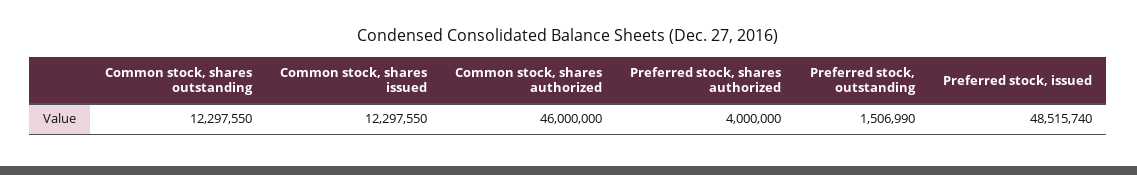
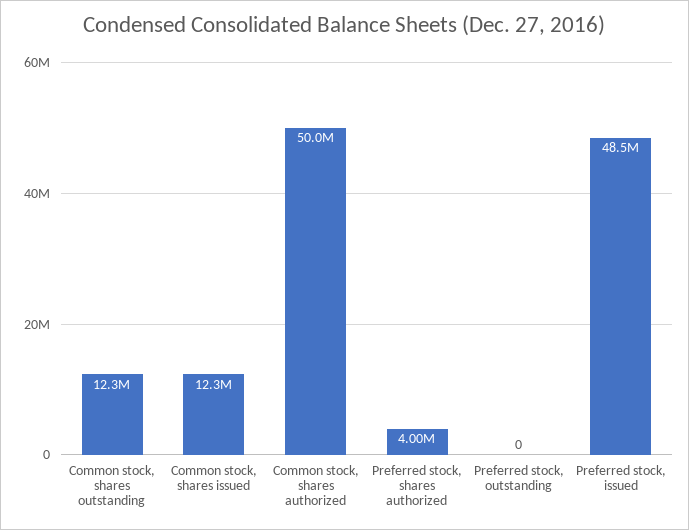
  {
    "Common stock, shares outstanding": 12297550,
    "Common stock, shares issued": 12297550,
-   "Common stock, shares authorized": 46000000,
+   "Common stock, shares authorized": 50000000,
    "Preferred stock, shares authorized": 4000000,
-   "Preferred stock, outstanding": 1506990,
+   "Preferred stock, outstanding": 0,
    "Preferred stock, issued": 48515740
  }

